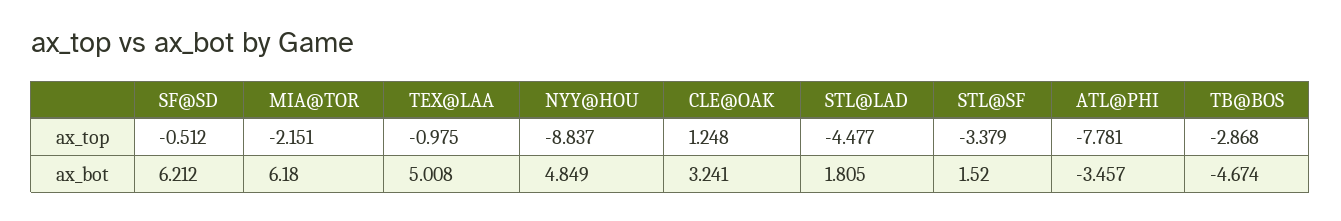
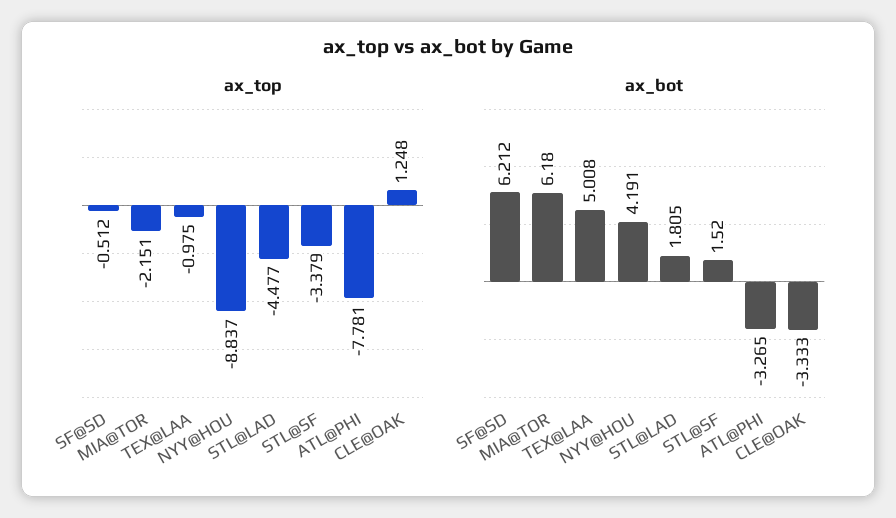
  {
    "ax_top": {
      "SF@SD": -0.512,
      "MIA@TOR": -2.151,
      "TEX@LAA": -0.975,
      "NYY@HOU": -8.837,
      "CLE@OAK": 1.248,
      "STL@LAD": -4.477,
      "STL@SF": -3.379,
-     "ATL@PHI": -7.781,
+     "ATL@PHI": -7.781
-     "TB@BOS": -2.868
    },
    "ax_bot": {
      "SF@SD": 6.212,
      "MIA@TOR": 6.18,
      "TEX@LAA": 5.008,
-     "NYY@HOU": 4.849,
+     "NYY@HOU": 4.191,
-     "CLE@OAK": 3.241,
+     "CLE@OAK": -3.333,
      "STL@LAD": 1.805,
      "STL@SF": 1.52,
-     "ATL@PHI": -3.457,
+     "ATL@PHI": -3.265
-     "TB@BOS": -4.674
    }
  }

